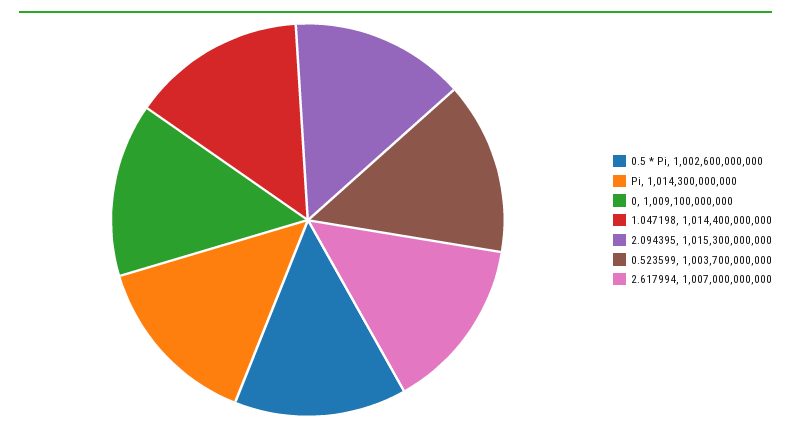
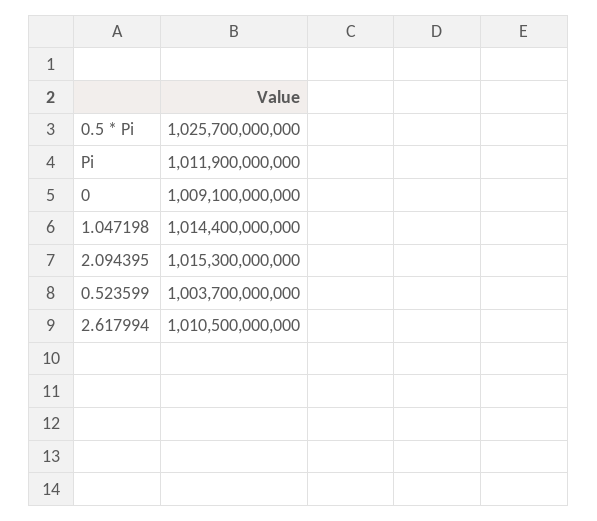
  {
-   "0.5 * Pi": 1002600000000,
+   "0.5 * Pi": 1025700000000,
-   "Pi": 1014300000000,
+   "Pi": 1011900000000,
    "0": 1009100000000,
    "1.047198": 1014400000000,
    "2.094395": 1015300000000,
    "0.523599": 1003700000000,
-   "2.617994": 1007000000000
+   "2.617994": 1010500000000
  }

